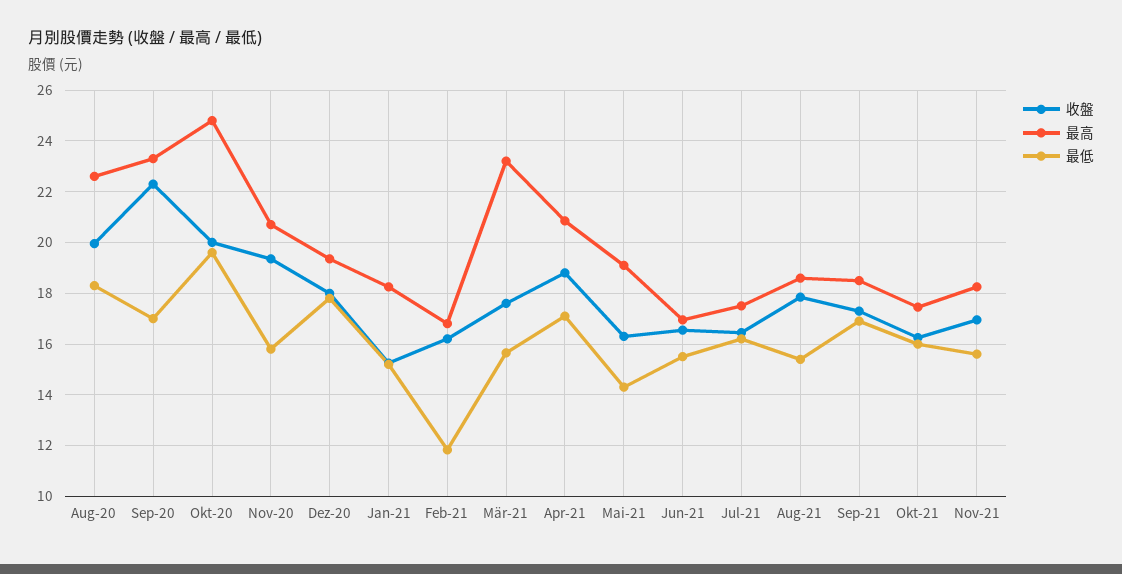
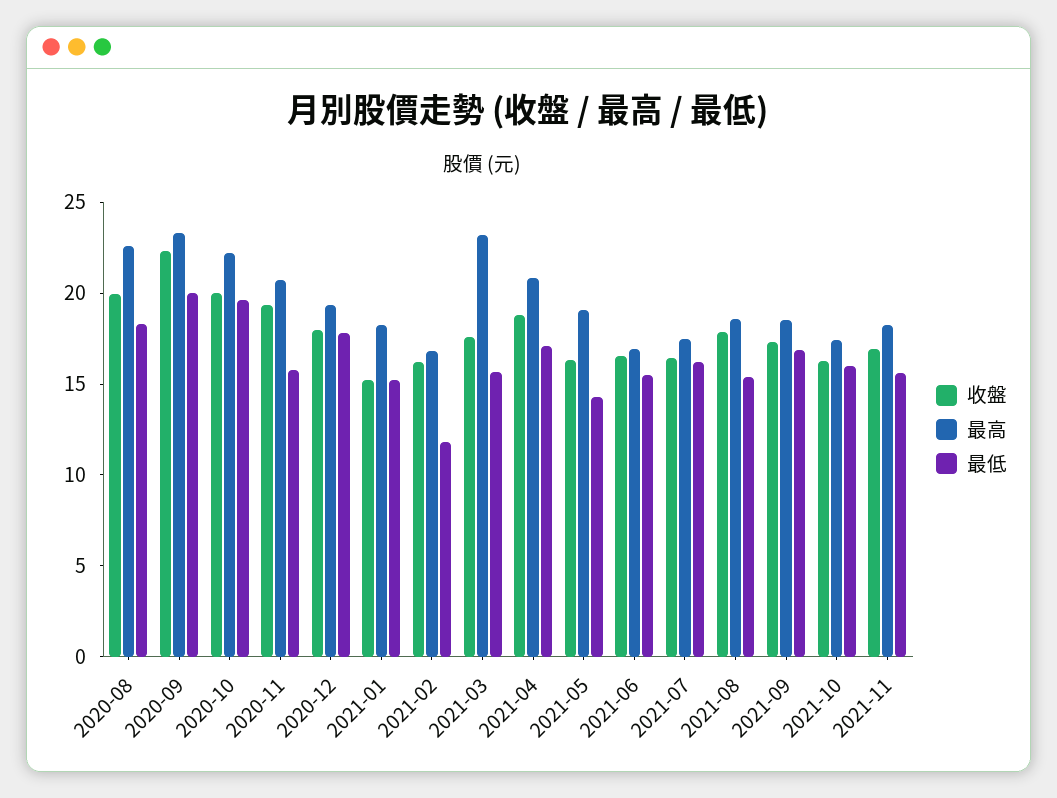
  {
    "收盤": {
      "Aug-20": 20,
      "Sep-20": 22.25,
      "Okt-20": 20,
      "Nov-20": 19.25,
      "Dez-20": 18,
      "Jan-21": 15.25,
      "Feb-21": 16.25,
      "Mär-21": 17.5,
      "Apr-21": 18.75,
      "Mai-21": 16.25,
      "Jun-21": 16.5,
      "Jul-21": 16.5,
      "Aug-21": 17.75,
      "Sep-21": 17.25,
      "Okt-21": 16.25,
      "Nov-21": 17
    },
    "最高": {
      "Aug-20": 22.5,
      "Sep-20": 23.25,
-     "Okt-20": 24.75,
+     "Okt-20": 22,
      "Nov-20": 20.75,
      "Dez-20": 19.25,
      "Jan-21": 18.25,
      "Feb-21": 16.75,
      "Mär-21": 23.25,
      "Apr-21": 20.75,
      "Mai-21": 19,
      "Jun-21": 17,
      "Jul-21": 17.5,
      "Aug-21": 18.5,
      "Sep-21": 18.5,
      "Okt-21": 17.5,
      "Nov-21": 18.25
    },
    "最低": {
      "Aug-20": 18.25,
-     "Sep-20": 17,
+     "Sep-20": 20,
      "Okt-20": 19.5,
      "Nov-20": 15.75,
      "Dez-20": 17.75,
      "Jan-21": 15.25,
      "Feb-21": 11.75,
      "Mär-21": 15.75,
      "Apr-21": 17,
      "Mai-21": 14.25,
      "Jun-21": 15.5,
      "Jul-21": 16.25,
      "Aug-21": 15.5,
      "Sep-21": 17,
      "Okt-21": 16,
      "Nov-21": 15.5
    }
  }

